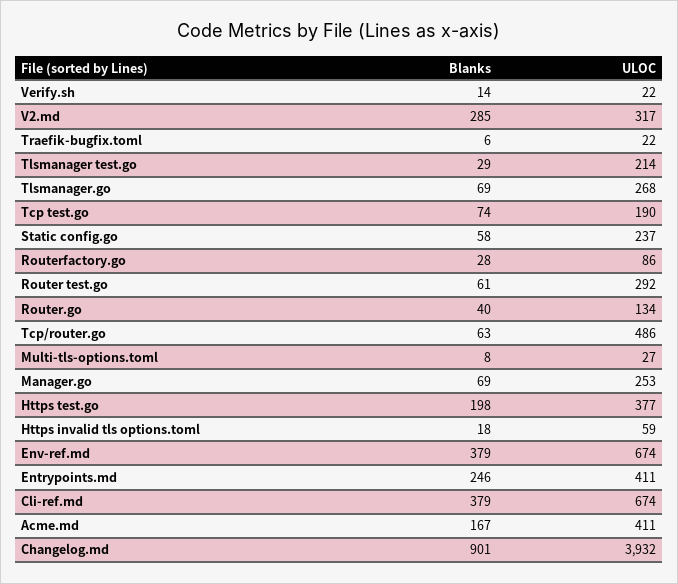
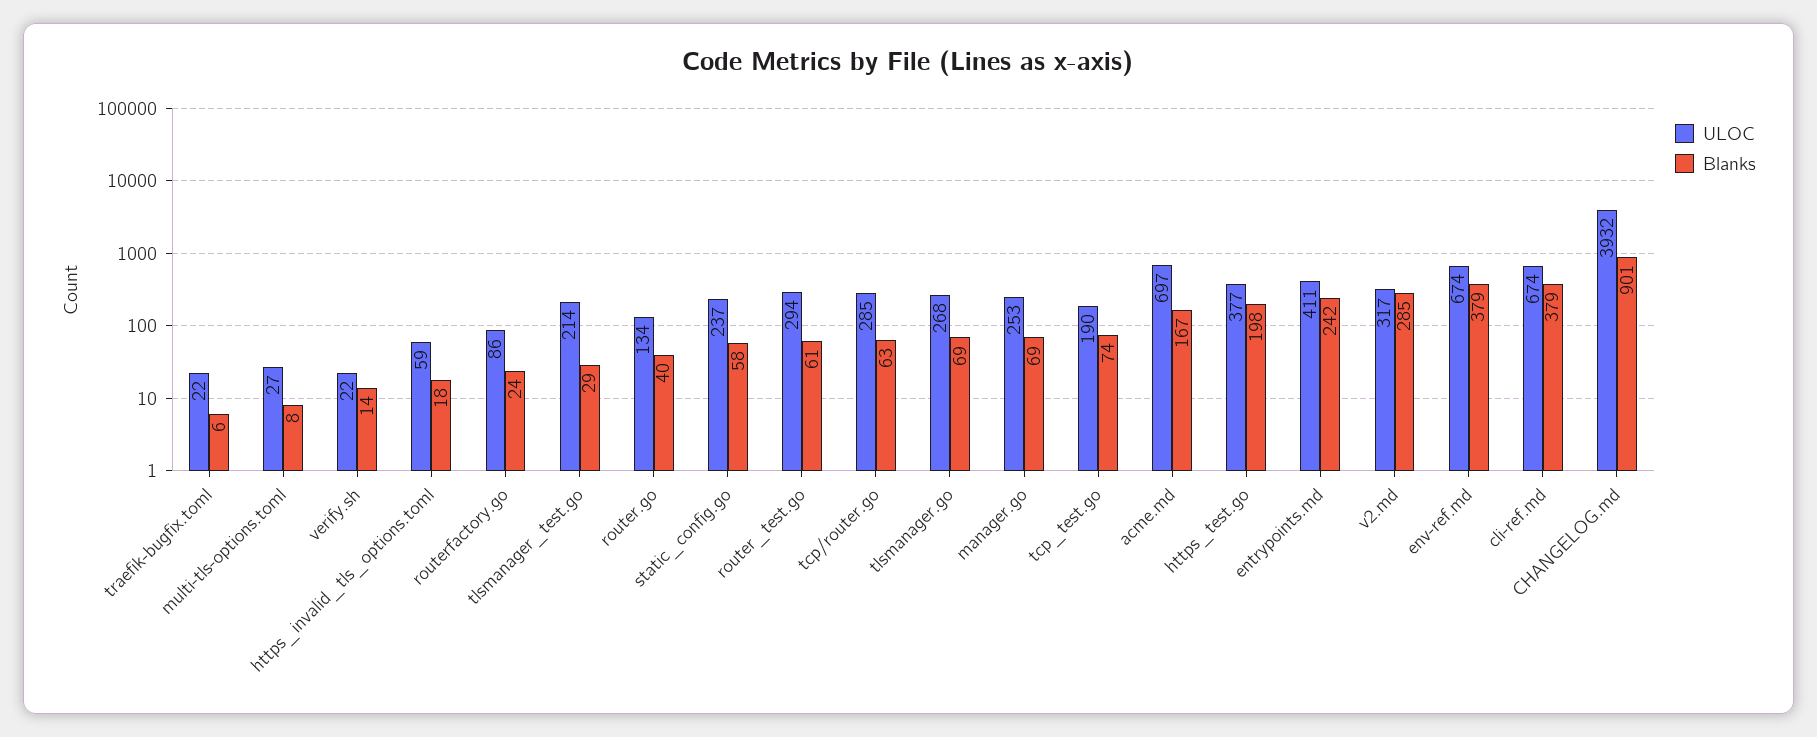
  {
    "Blanks": {
      "Verify.sh": 14,
      "V2.md": 285,
      "Traefik-bugfix.toml": 6,
      "Tlsmanager test.go": 29,
      "Tlsmanager.go": 69,
      "Tcp test.go": 74,
      "Static config.go": 58,
-     "Routerfactory.go": 28,
+     "Routerfactory.go": 24,
      "Router test.go": 61,
      "Router.go": 40,
      "Tcp/router.go": 63,
      "Multi-tls-options.toml": 8,
      "Manager.go": 69,
      "Https test.go": 198,
      "Https invalid tls options.toml": 18,
      "Env-ref.md": 379,
-     "Entrypoints.md": 246,
+     "Entrypoints.md": 242,
      "Cli-ref.md": 379,
      "Acme.md": 167,
      "Changelog.md": 901
    },
    "ULOC": {
      "Verify.sh": 22,
      "V2.md": 317,
      "Traefik-bugfix.toml": 22,
      "Tlsmanager test.go": 214,
      "Tlsmanager.go": 268,
      "Tcp test.go": 190,
      "Static config.go": 237,
      "Routerfactory.go": 86,
-     "Router test.go": 292,
+     "Router test.go": 294,
      "Router.go": 134,
-     "Tcp/router.go": 486,
+     "Tcp/router.go": 285,
      "Multi-tls-options.toml": 27,
      "Manager.go": 253,
      "Https test.go": 377,
      "Https invalid tls options.toml": 59,
      "Env-ref.md": 674,
      "Entrypoints.md": 411,
      "Cli-ref.md": 674,
-     "Acme.md": 411,
+     "Acme.md": 697,
      "Changelog.md": 3932
    }
  }

